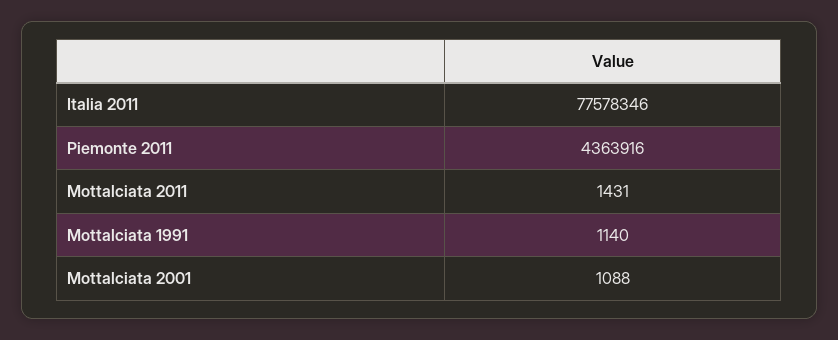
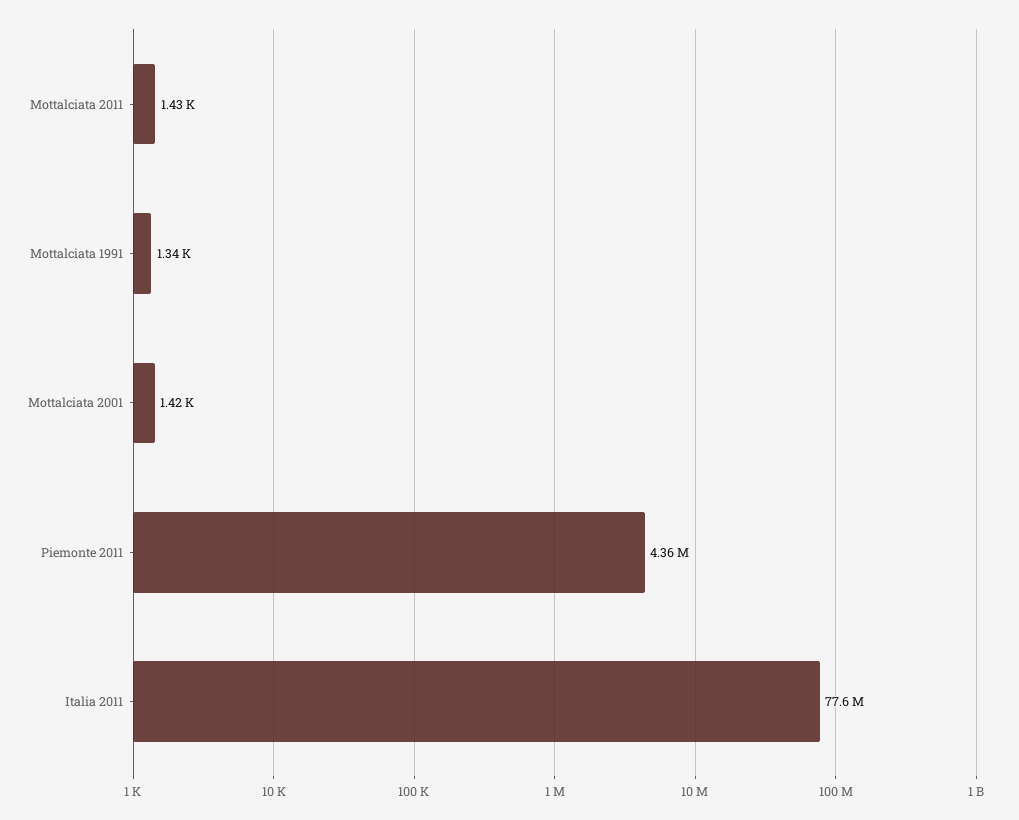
  {
    "Italia 2011": 77578346,
    "Piemonte 2011": 4363916,
    "Mottalciata 2011": 1431,
-   "Mottalciata 1991": 1140,
+   "Mottalciata 1991": 1340,
-   "Mottalciata 2001": 1088
+   "Mottalciata 2001": 1420
  }

